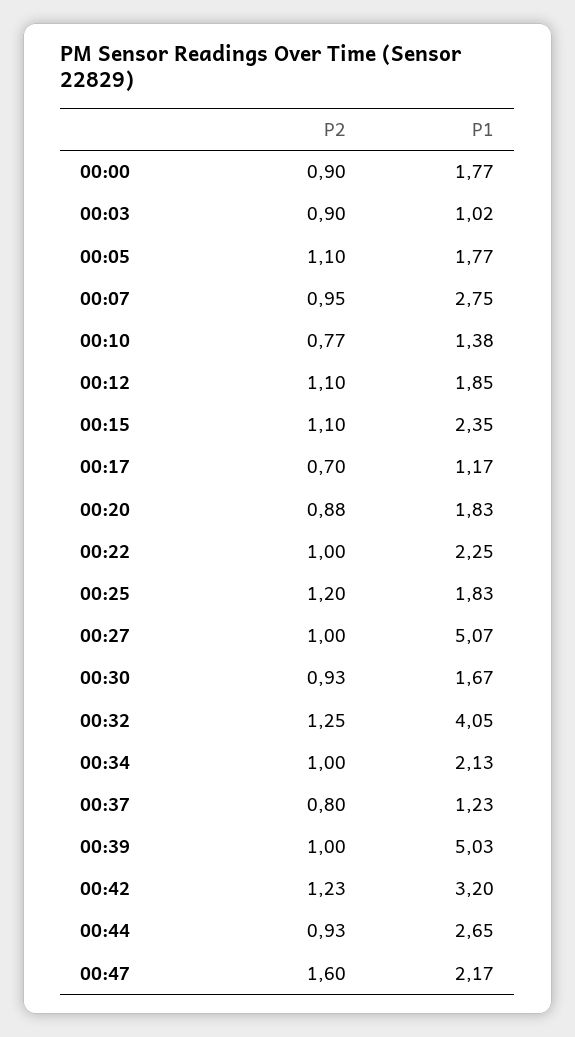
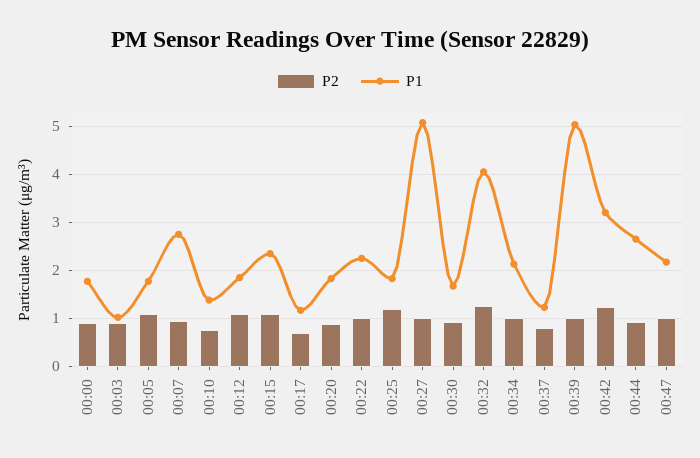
  {
    "P2": {
      "00:00": 0.9,
      "00:03": 0.9,
      "00:05": 1.1,
      "00:07": 0.95,
      "00:10": 0.77,
      "00:12": 1.1,
      "00:15": 1.1,
      "00:17": 0.7,
      "00:20": 0.88,
      "00:22": 1,
      "00:25": 1.2,
      "00:27": 1,
      "00:30": 0.93,
      "00:32": 1.25,
      "00:34": 1,
      "00:37": 0.8,
      "00:39": 1,
      "00:42": 1.23,
      "00:44": 0.93,
-     "00:47": 1.6
+     "00:47": 1
    },
    "P1": {
      "00:00": 1.77,
      "00:03": 1.02,
      "00:05": 1.77,
      "00:07": 2.75,
      "00:10": 1.38,
      "00:12": 1.85,
      "00:15": 2.35,
      "00:17": 1.17,
      "00:20": 1.83,
      "00:22": 2.25,
      "00:25": 1.83,
      "00:27": 5.07,
      "00:30": 1.67,
      "00:32": 4.05,
      "00:34": 2.13,
      "00:37": 1.23,
      "00:39": 5.03,
      "00:42": 3.2,
      "00:44": 2.65,
      "00:47": 2.17
    }
  }

